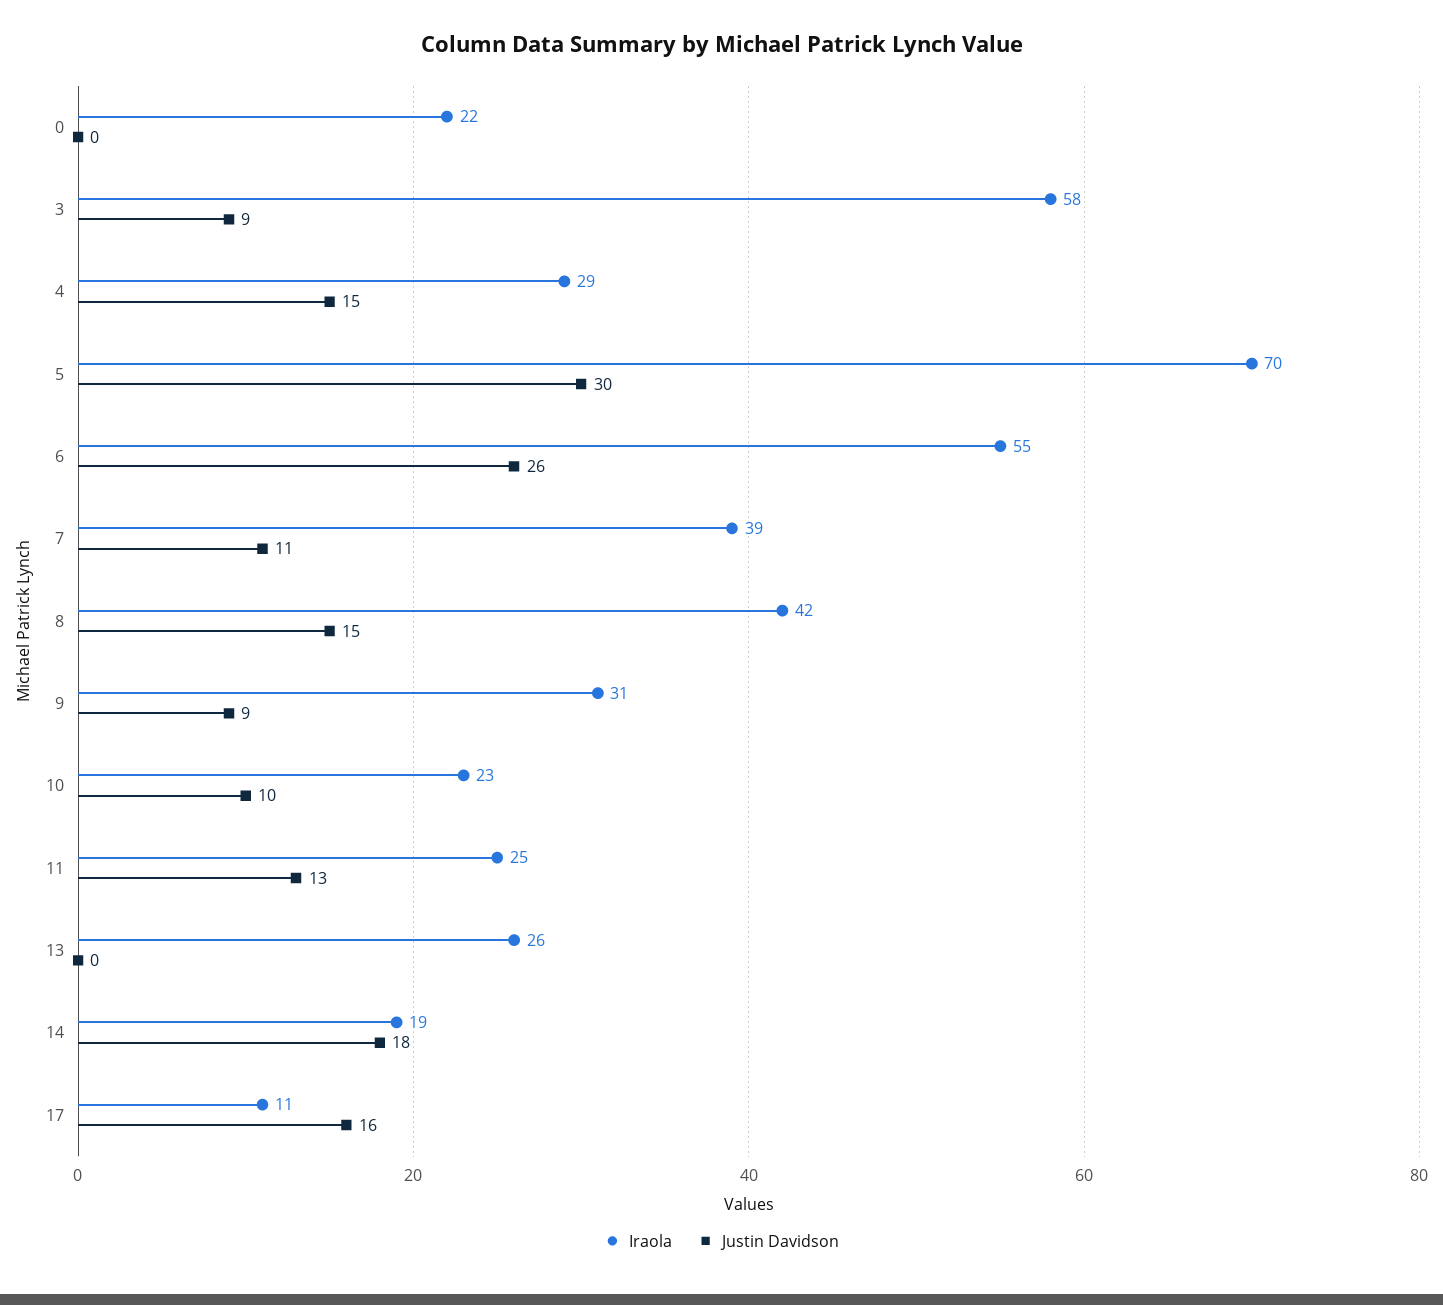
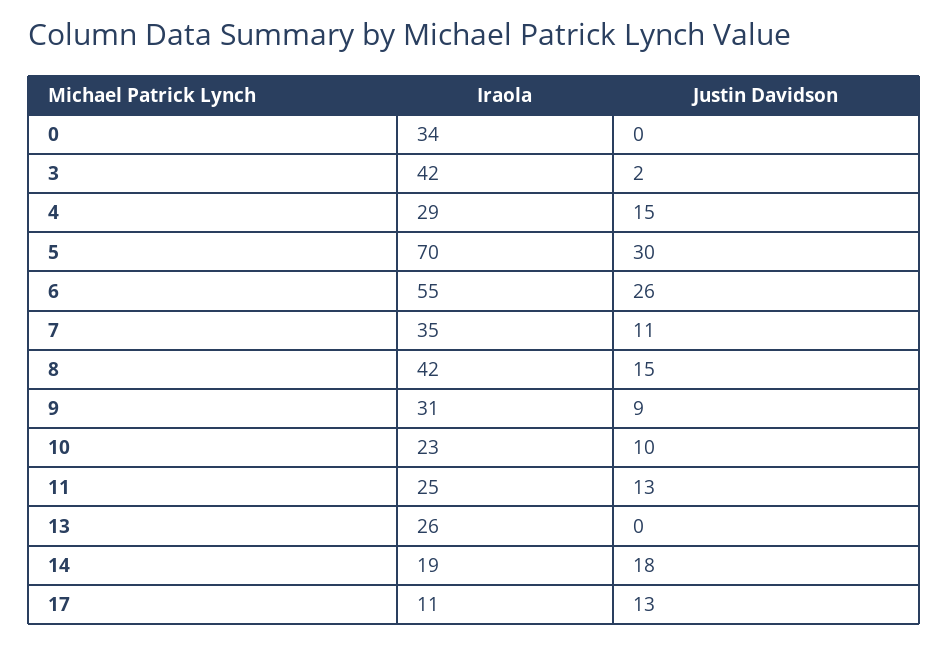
  {
    "Iraola": {
-     "0": 22,
+     "0": 34,
-     "3": 58,
+     "3": 42,
      "4": 29,
      "5": 70,
      "6": 55,
-     "7": 39,
+     "7": 35,
      "8": 42,
      "9": 31,
      "10": 23,
      "11": 25,
      "13": 26,
      "14": 19,
      "17": 11
    },
    "Justin Davidson": {
      "0": 0,
-     "3": 9,
+     "3": 2,
      "4": 15,
      "5": 30,
      "6": 26,
      "7": 11,
      "8": 15,
      "9": 9,
      "10": 10,
      "11": 13,
      "13": 0,
      "14": 18,
-     "17": 16
+     "17": 13
    }
  }

